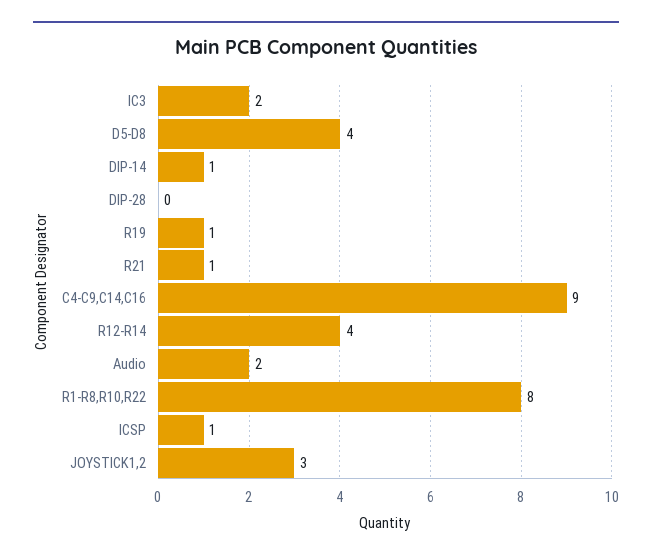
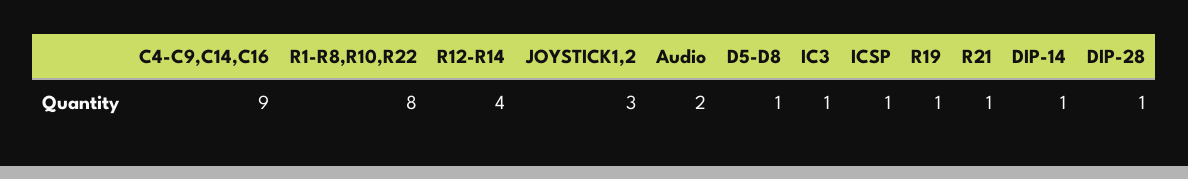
  {
-   "IC3": 2,
+   "IC3": 1,
-   "D5-D8": 4,
+   "D5-D8": 1,
    "DIP-14": 1,
-   "DIP-28": 0,
+   "DIP-28": 1,
    "R19": 1,
    "R21": 1,
    "C4-C9,C14,C16": 9,
    "R12-R14": 4,
    "Audio": 2,
    "R1-R8,R10,R22": 8,
    "ICSP": 1,
    "JOYSTICK1,2": 3
  }

